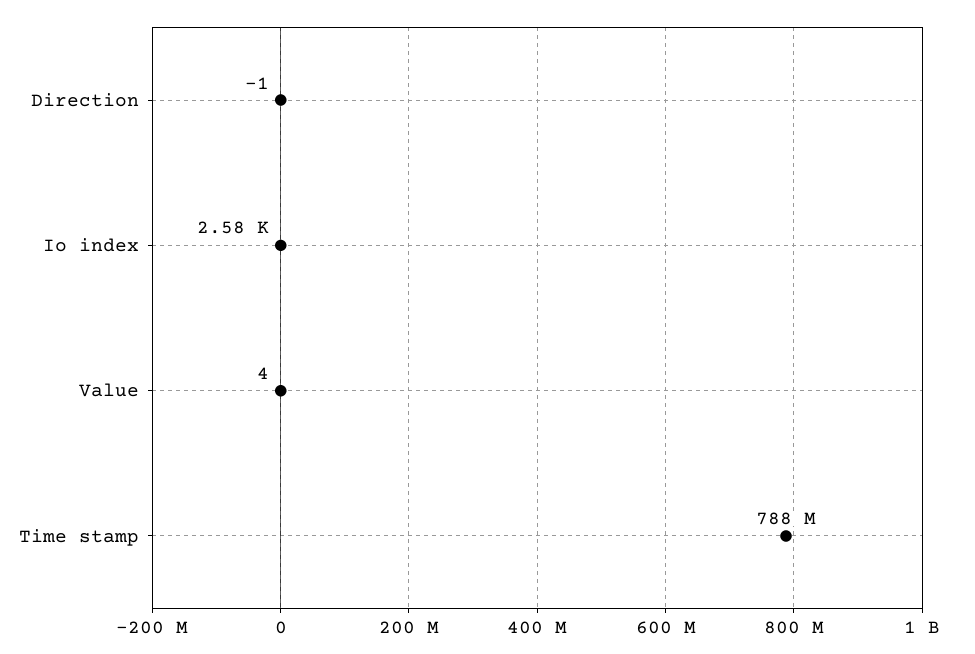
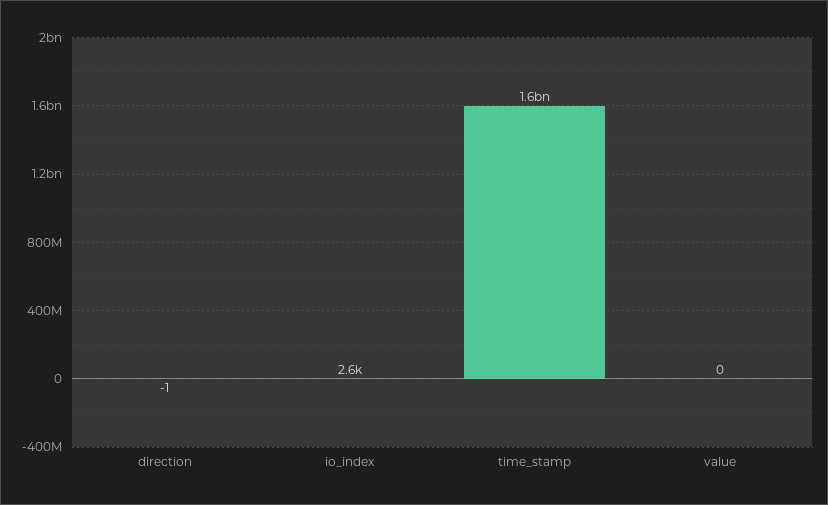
  {
    "Direction": -1,
    "Io index": 2580,
-   "Value": 4,
+   "Value": 0,
-   "Time stamp": 788000000
+   "Time stamp": 1600000000
  }

